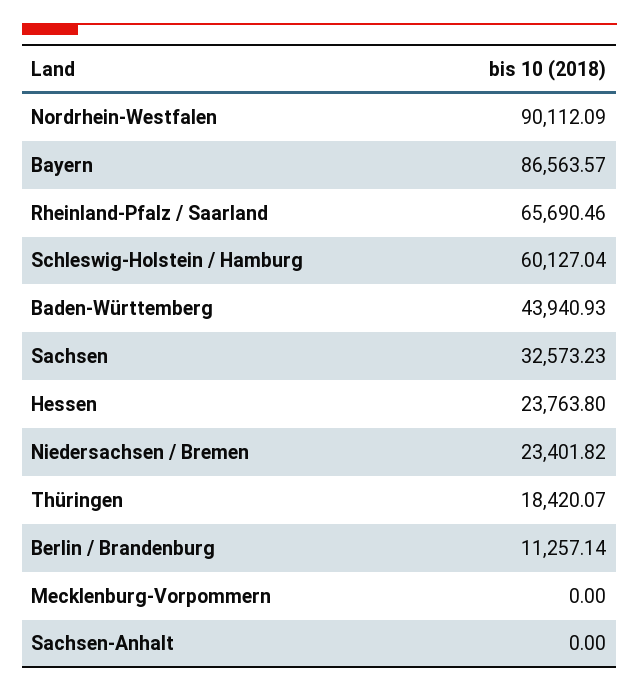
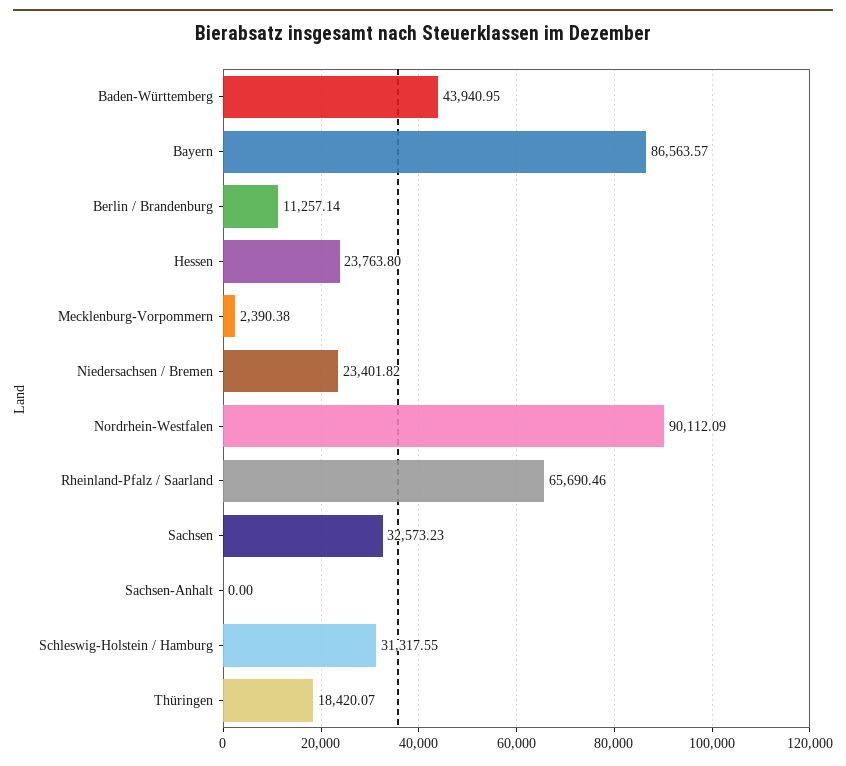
  {
    "Nordrhein-Westfalen": 90112.09,
    "Bayern": 86563.57,
    "Rheinland-Pfalz / Saarland": 65690.46,
-   "Schleswig-Holstein / Hamburg": 60127.04,
+   "Schleswig-Holstein / Hamburg": 31317.55,
-   "Baden-Württemberg": 43940.93,
+   "Baden-Württemberg": 43940.95,
    "Sachsen": 32573.23,
    "Hessen": 23763.8,
    "Niedersachsen / Bremen": 23401.82,
    "Thüringen": 18420.07,
    "Berlin / Brandenburg": 11257.14,
-   "Mecklenburg-Vorpommern": 0,
+   "Mecklenburg-Vorpommern": 2390.38,
    "Sachsen-Anhalt": 0
  }

